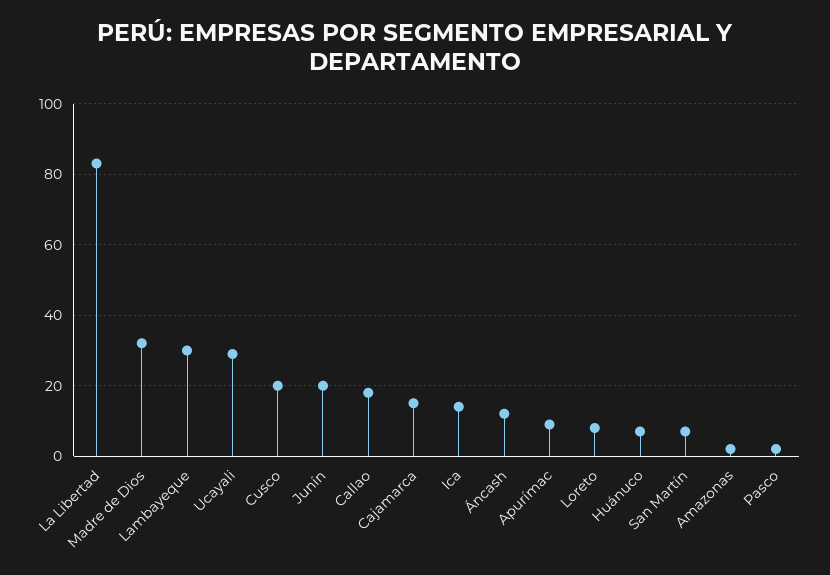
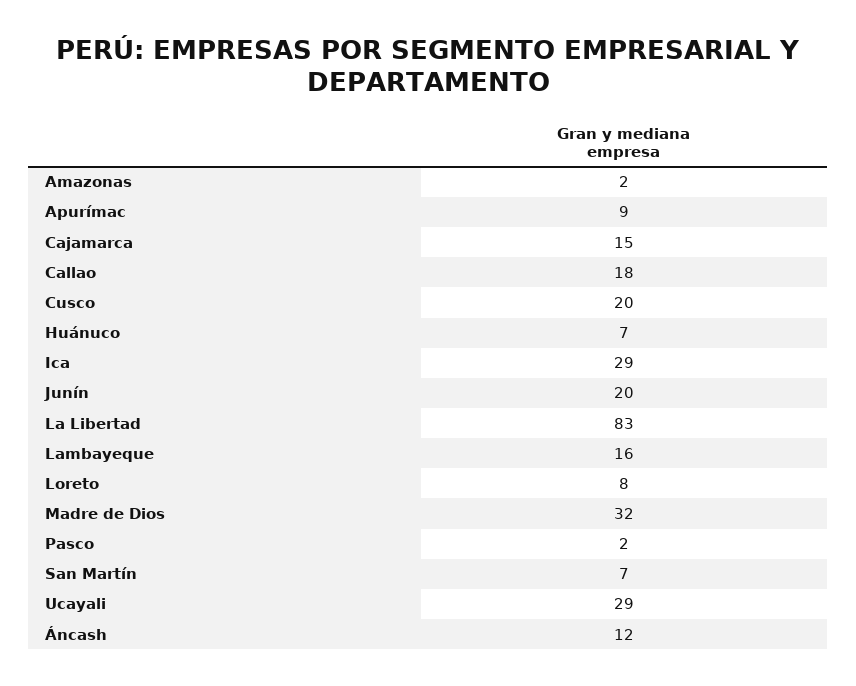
  {
    "La Libertad": 83,
    "Madre de Dios": 32,
-   "Lambayeque": 30,
+   "Lambayeque": 16,
    "Ucayali": 29,
    "Cusco": 20,
    "Junín": 20,
    "Callao": 18,
    "Cajamarca": 15,
-   "Ica": 15,
+   "Ica": 29,
    "Áncash": 12,
    "Apurímac": 9,
    "Loreto": 8,
    "Huánuco": 7,
    "San Martín": 7,
    "Amazonas": 2,
    "Pasco": 2
  }

